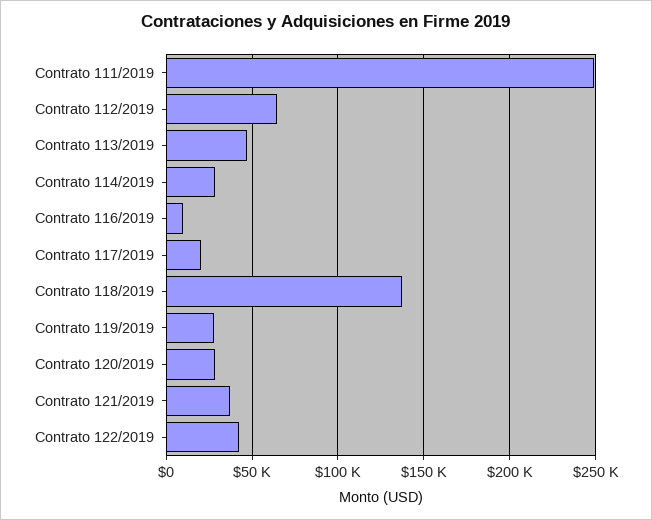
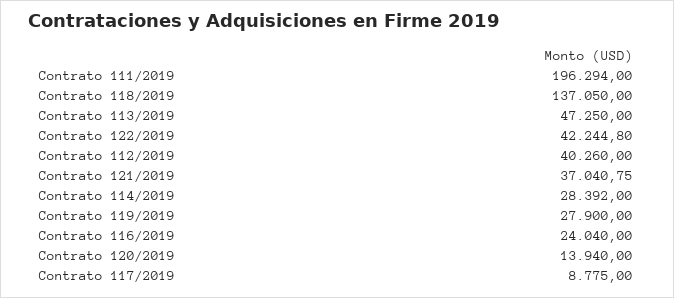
  {
-   "Contrato 111/2019": 250000,
+   "Contrato 111/2019": 196294,
-   "Contrato 112/2019": 65000,
+   "Contrato 112/2019": 40260,
    "Contrato 113/2019": 47250,
    "Contrato 114/2019": 28392,
-   "Contrato 116/2019": 10000,
+   "Contrato 116/2019": 24040,
-   "Contrato 117/2019": 20000,
+   "Contrato 117/2019": 8775,
    "Contrato 118/2019": 137050,
    "Contrato 119/2019": 27900,
-   "Contrato 120/2019": 30000,
+   "Contrato 120/2019": 13940,
    "Contrato 121/2019": 37040.75,
    "Contrato 122/2019": 42244.8
  }

